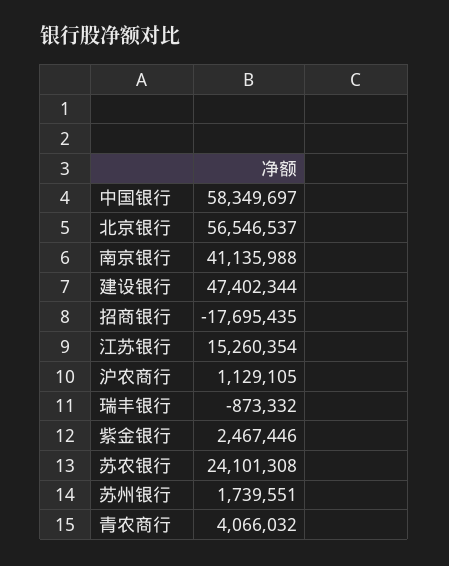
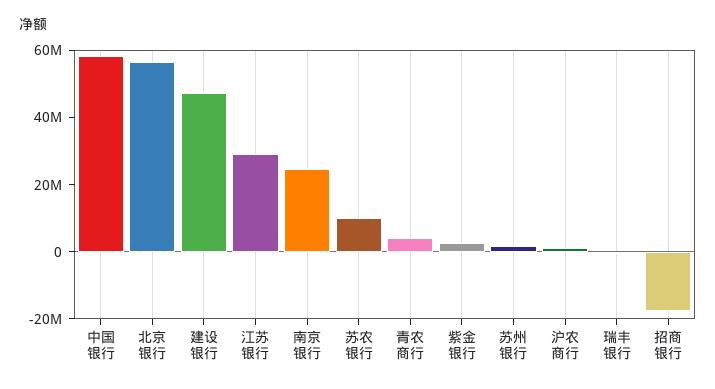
  {
    "中国银行": 58349697,
    "北京银行": 56546537,
-   "南京银行": 41135988,
+   "南京银行": 25000000,
    "建设银行": 47402344,
    "招商银行": -17695435,
-   "江苏银行": 15260354,
+   "江苏银行": 30000000,
    "沪农商行": 1129105,
    "瑞丰银行": -873332,
    "紫金银行": 2467446,
-   "苏农银行": 24101308,
+   "苏农银行": 10000000,
    "苏州银行": 1739551,
    "青农商行": 4066032
  }

